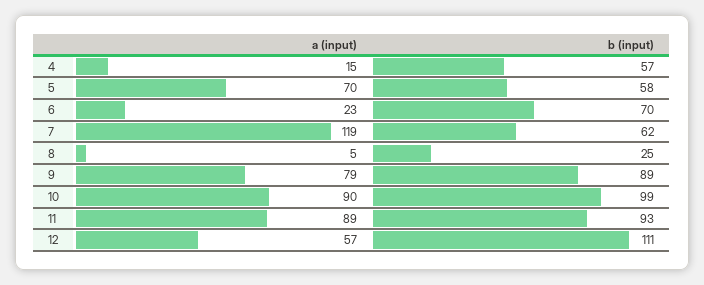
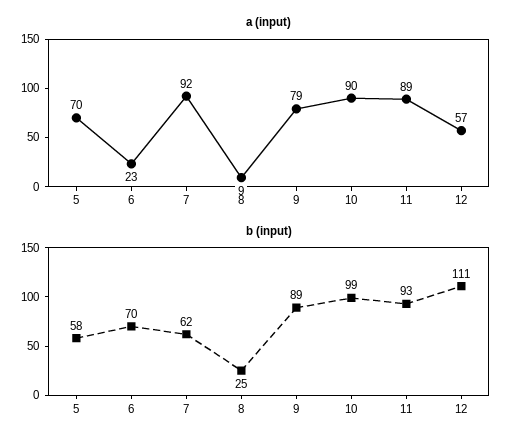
  {
    "a (input)": {
-     "4": 15,
      "5": 70,
      "6": 23,
-     "7": 119,
+     "7": 92,
-     "8": 5,
+     "8": 9,
      "9": 79,
      "10": 90,
      "11": 89,
      "12": 57
    },
    "b (input)": {
-     "4": 57,
      "5": 58,
      "6": 70,
      "7": 62,
      "8": 25,
      "9": 89,
      "10": 99,
      "11": 93,
      "12": 111
    }
  }

